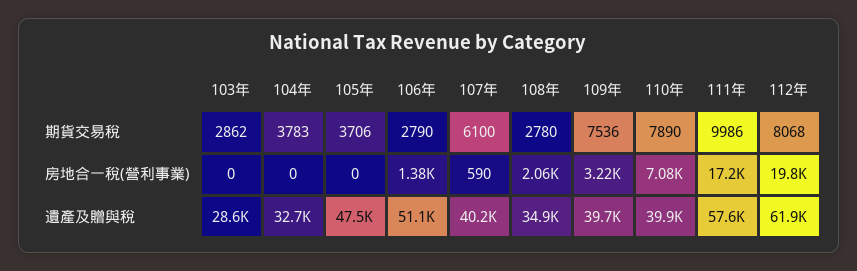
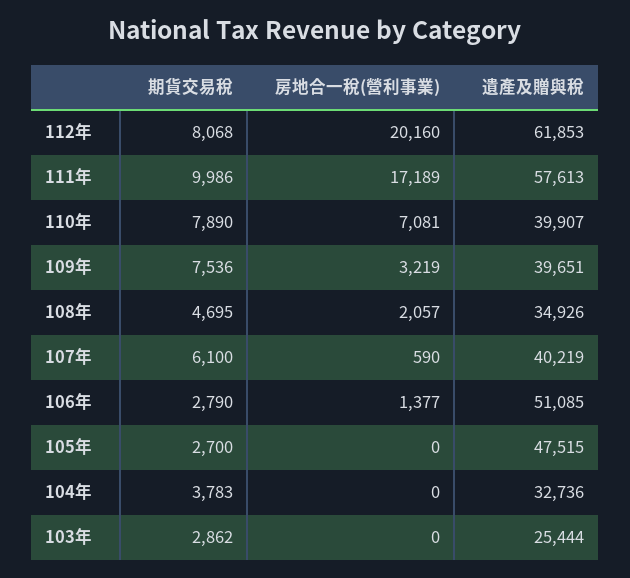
  {
    "103年": {
      "期貨交易稅": 2862,
      "房地合一稅(營利事業)": 0,
-     "遺產及贈與稅": 28600
+     "遺產及贈與稅": 25444
    },
    "104年": {
      "期貨交易稅": 3783,
      "房地合一稅(營利事業)": 0,
      "遺產及贈與稅": 32736
    },
    "105年": {
-     "期貨交易稅": 3706,
+     "期貨交易稅": 2700,
      "房地合一稅(營利事業)": 0,
      "遺產及贈與稅": 47515
    },
    "106年": {
      "期貨交易稅": 2790,
      "房地合一稅(營利事業)": 1377,
      "遺產及贈與稅": 51085
    },
    "107年": {
      "期貨交易稅": 6100,
      "房地合一稅(營利事業)": 590,
      "遺產及贈與稅": 40219
    },
    "108年": {
-     "期貨交易稅": 2780,
+     "期貨交易稅": 4695,
      "房地合一稅(營利事業)": 2057,
      "遺產及贈與稅": 34926
    },
    "109年": {
      "期貨交易稅": 7536,
      "房地合一稅(營利事業)": 3219,
      "遺產及贈與稅": 39651
    },
    "110年": {
      "期貨交易稅": 7890,
      "房地合一稅(營利事業)": 7081,
      "遺產及贈與稅": 39907
    },
    "111年": {
      "期貨交易稅": 9986,
      "房地合一稅(營利事業)": 17189,
      "遺產及贈與稅": 57613
    },
    "112年": {
      "期貨交易稅": 8068,
-     "房地合一稅(營利事業)": 19800,
+     "房地合一稅(營利事業)": 20160,
      "遺產及贈與稅": 61853
    }
  }

